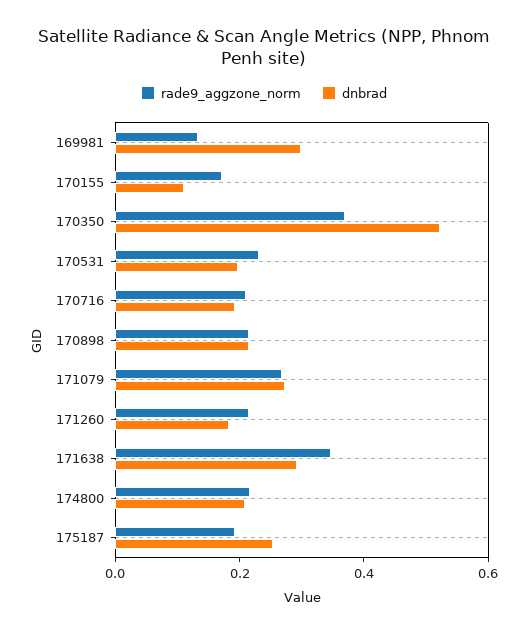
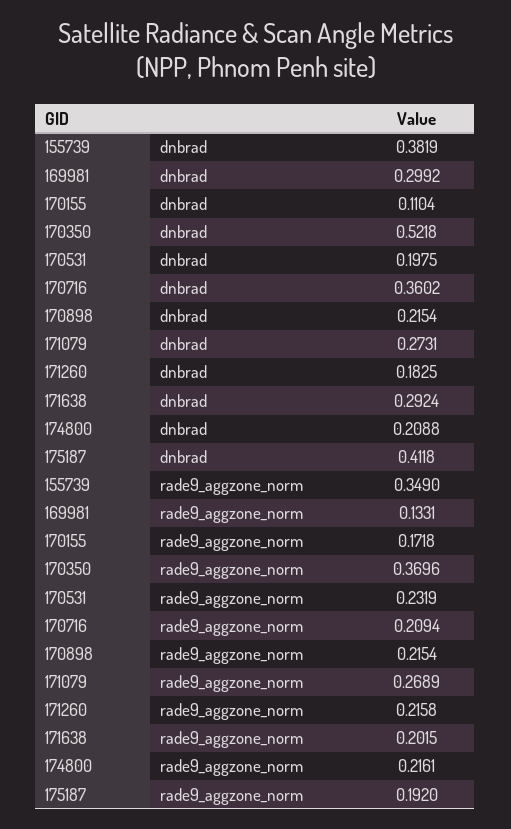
  {
    "rade9_aggzone_norm": {
      "169981": 0.1331,
      "170155": 0.1718,
      "170350": 0.3696,
      "170531": 0.2319,
      "170716": 0.2094,
      "170898": 0.2154,
      "171079": 0.2689,
      "171260": 0.2158,
-     "171638": 0.35,
+     "171638": 0.2015,
      "174800": 0.2161,
-     "175187": 0.192
+     "175187": 0.192,
+     "155739": 0.349
    },
    "dnbrad": {
      "169981": 0.2992,
      "170155": 0.1104,
      "170350": 0.5218,
      "170531": 0.1975,
-     "170716": 0.2,
+     "170716": 0.3602,
      "170898": 0.2154,
      "171079": 0.2731,
      "171260": 0.1825,
      "171638": 0.2924,
      "174800": 0.2088,
-     "175187": 0.25
+     "175187": 0.4118,
+     "155739": 0.3819
    }
  }

